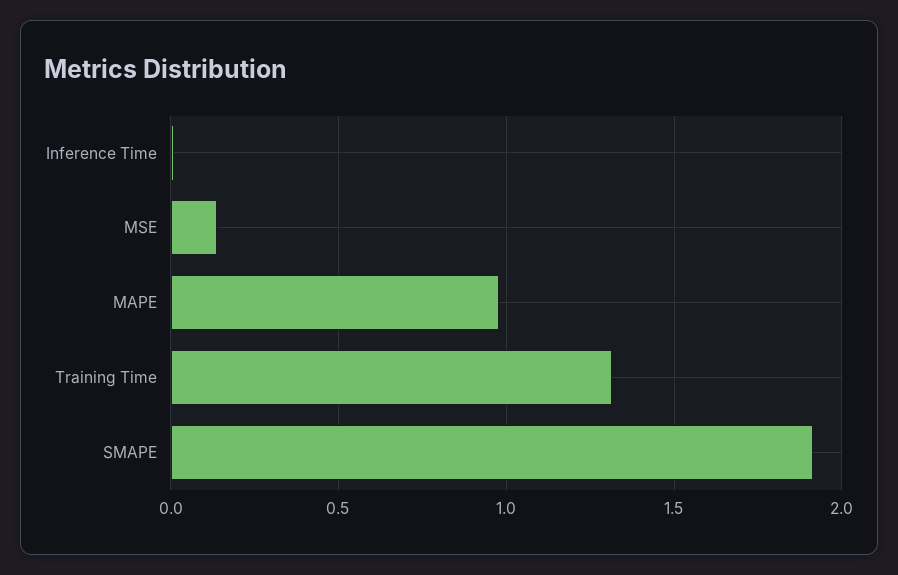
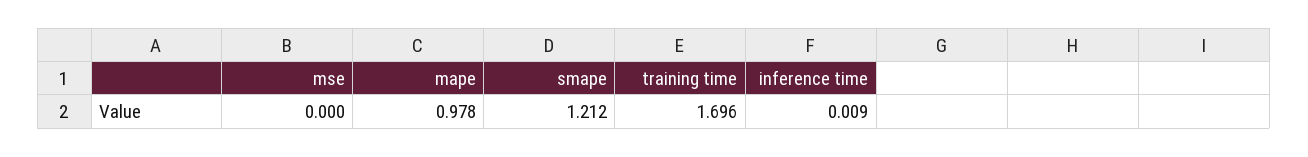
  {
    "Inference Time": 0.009,
-   "MSE": 0.15,
+   "MSE": 0,
    "MAPE": 0.978,
-   "Training Time": 1.3,
+   "Training Time": 1.696,
-   "SMAPE": 1.9
+   "SMAPE": 1.212
  }

